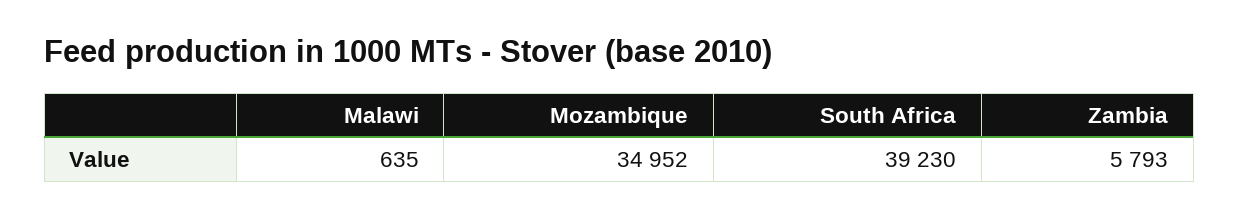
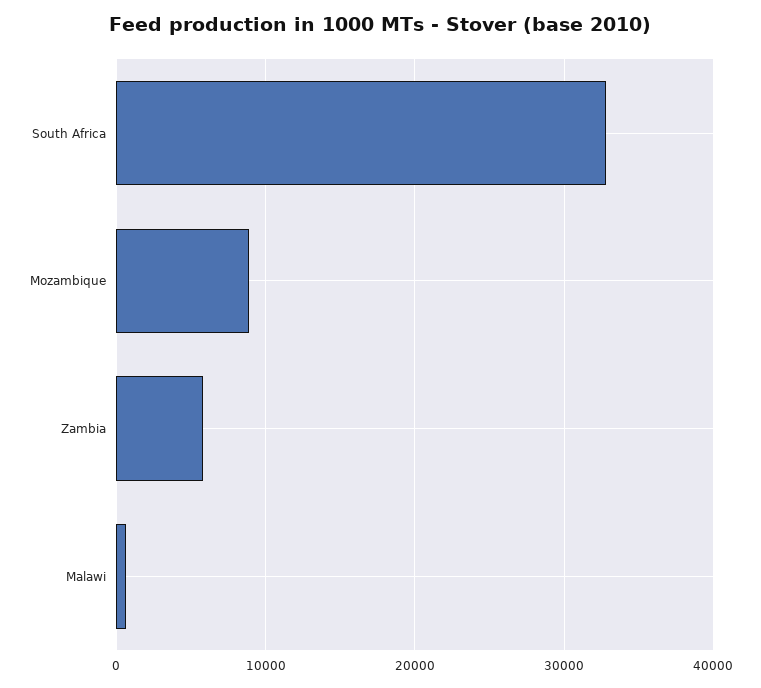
  {
    "Malawi": 635,
-   "Mozambique": 34952,
+   "Mozambique": 9000,
-   "South Africa": 39230,
+   "South Africa": 33000,
    "Zambia": 5793
  }

